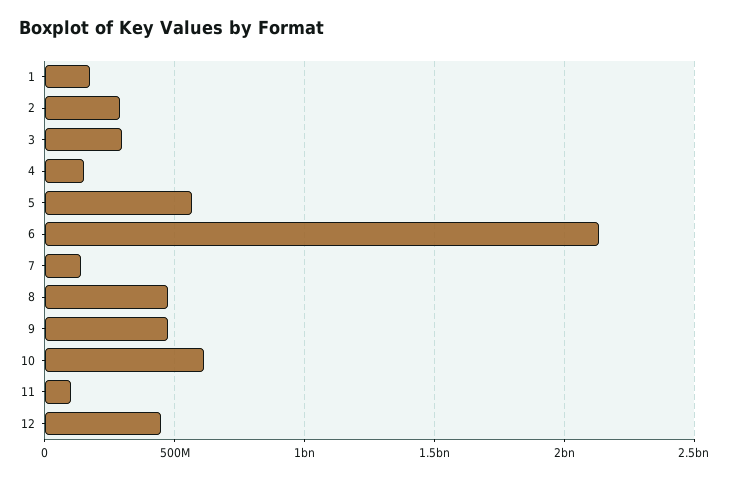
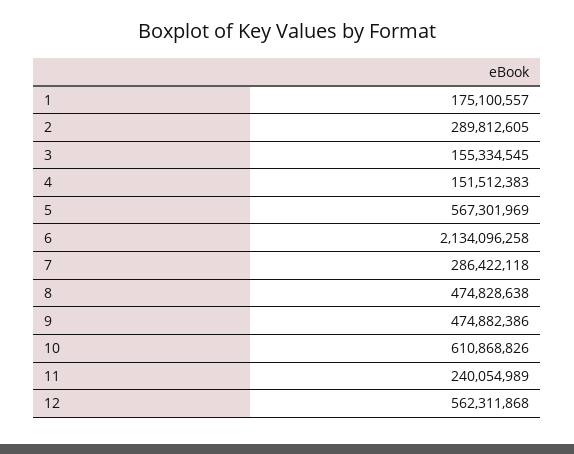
  {
    "1": 175100557,
    "2": 289812605,
-   "3": 300000000,
+   "3": 155334545,
    "4": 151512383,
    "5": 567301969,
    "6": 2134096258,
-   "7": 150000000,
+   "7": 286422118,
    "8": 474828638,
    "9": 474882386,
    "10": 610868826,
-   "11": 100000000,
+   "11": 240054989,
-   "12": 450000000
+   "12": 562311868
  }

